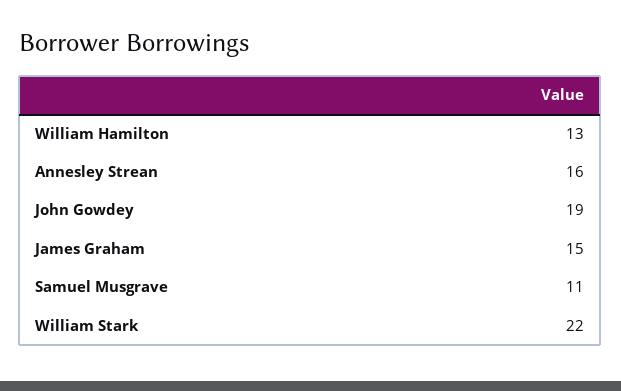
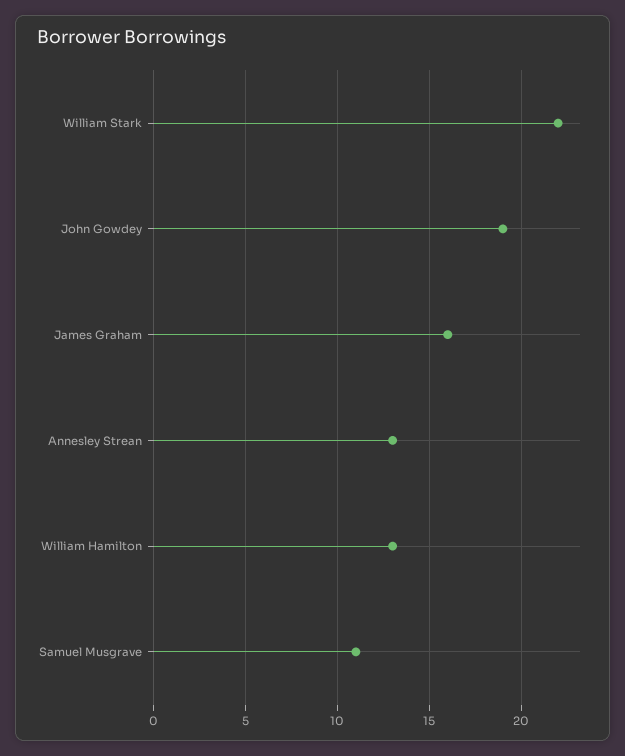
  {
    "William Hamilton": 13,
-   "Annesley Strean": 16,
+   "Annesley Strean": 13,
    "John Gowdey": 19,
-   "James Graham": 15,
+   "James Graham": 16,
    "Samuel Musgrave": 11,
    "William Stark": 22
  }

